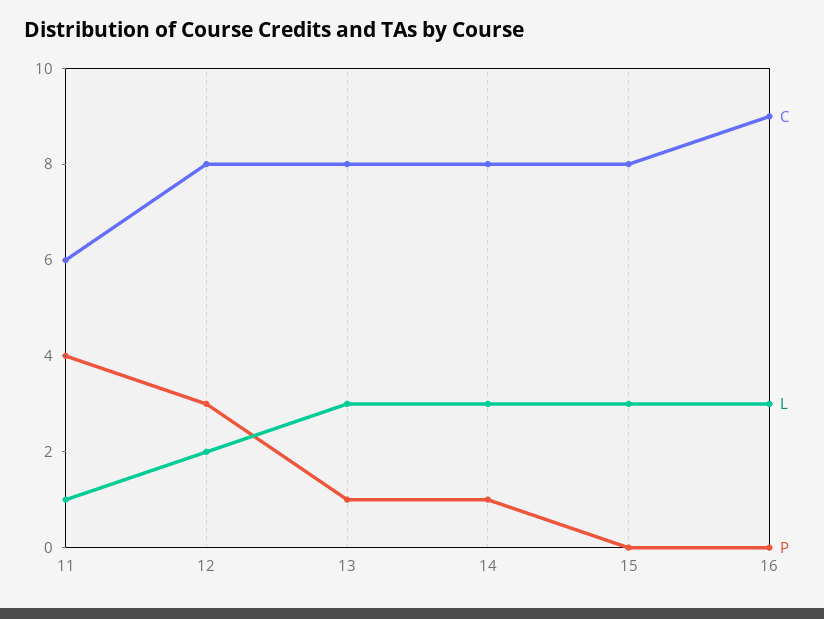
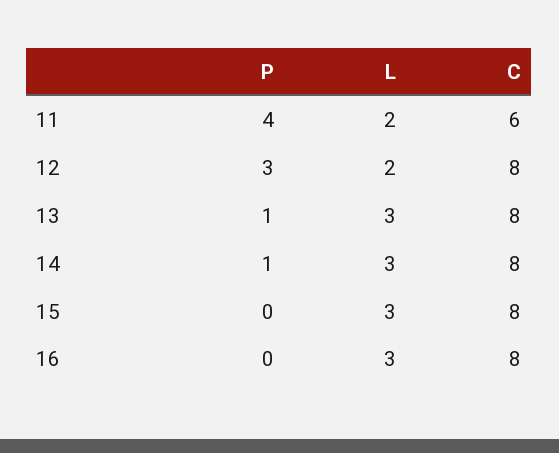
  {
    "C": {
      "11": 6,
      "12": 8,
      "13": 8,
      "14": 8,
      "15": 8,
-     "16": 9
+     "16": 8
    },
    "L": {
-     "11": 1,
+     "11": 2,
      "12": 2,
      "13": 3,
      "14": 3,
      "15": 3,
      "16": 3
    },
    "P": {
      "11": 4,
      "12": 3,
      "13": 1,
      "14": 1,
      "15": 0,
      "16": 0
    }
  }

